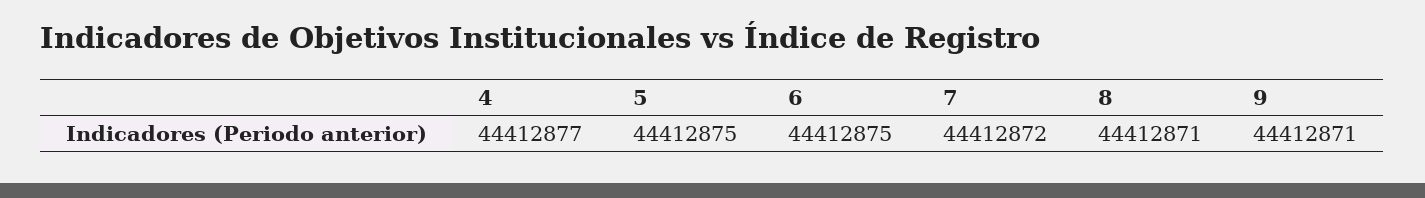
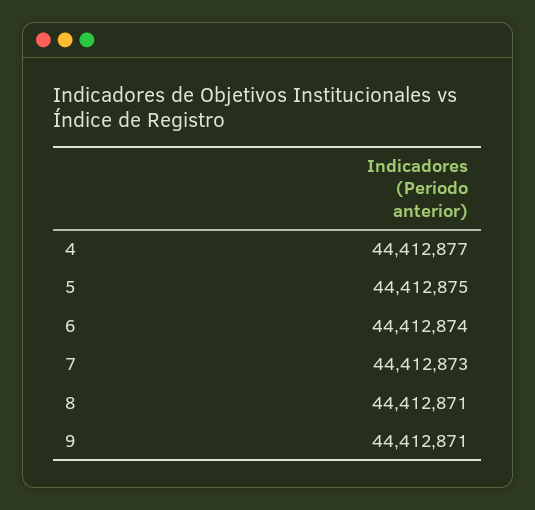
  {
    "4": 44412877,
    "5": 44412875,
-   "6": 44412875,
+   "6": 44412874,
-   "7": 44412872,
+   "7": 44412873,
    "8": 44412871,
    "9": 44412871
  }

